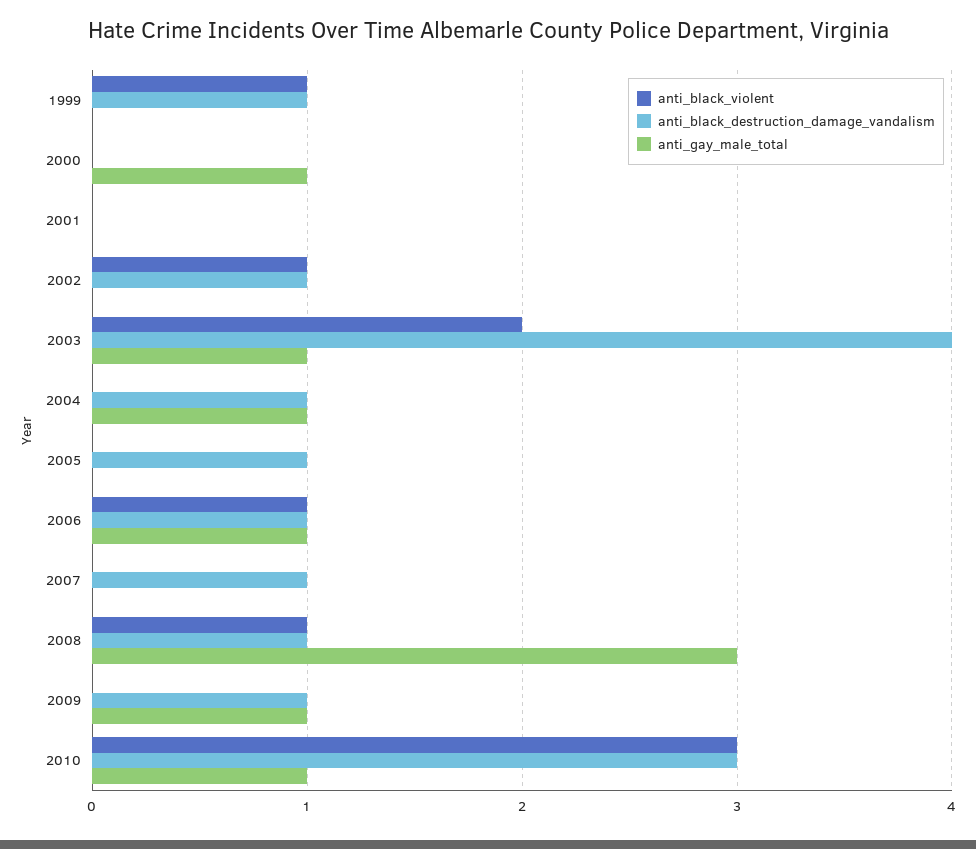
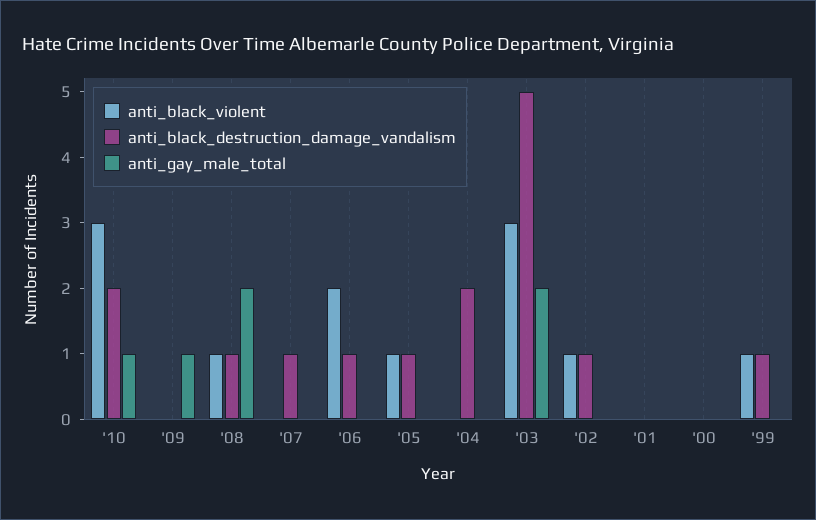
  {
    "anti_black_violent": {
      "1999": 1,
      "2000": 0,
      "2001": 0,
      "2002": 1,
-     "2003": 2,
+     "2003": 3,
      "2004": 0,
-     "2005": 0,
+     "2005": 1,
-     "2006": 1,
+     "2006": 2,
      "2007": 0,
      "2008": 1,
      "2009": 0,
      "2010": 3
    },
    "anti_black_destruction_damage_vandalism": {
      "1999": 1,
      "2000": 0,
      "2001": 0,
      "2002": 1,
-     "2003": 4,
+     "2003": 5,
-     "2004": 1,
+     "2004": 2,
      "2005": 1,
      "2006": 1,
      "2007": 1,
      "2008": 1,
-     "2009": 1,
+     "2009": 0,
-     "2010": 3
+     "2010": 2
    },
    "anti_gay_male_total": {
      "1999": 0,
-     "2000": 1,
+     "2000": 0,
      "2001": 0,
      "2002": 0,
-     "2003": 1,
+     "2003": 2,
-     "2004": 1,
+     "2004": 0,
      "2005": 0,
-     "2006": 1,
+     "2006": 0,
      "2007": 0,
-     "2008": 3,
+     "2008": 2,
      "2009": 1,
      "2010": 1
    }
  }

